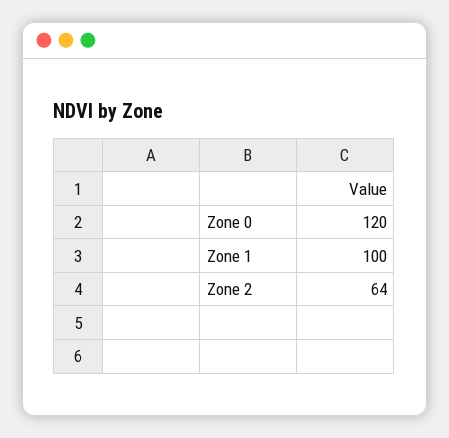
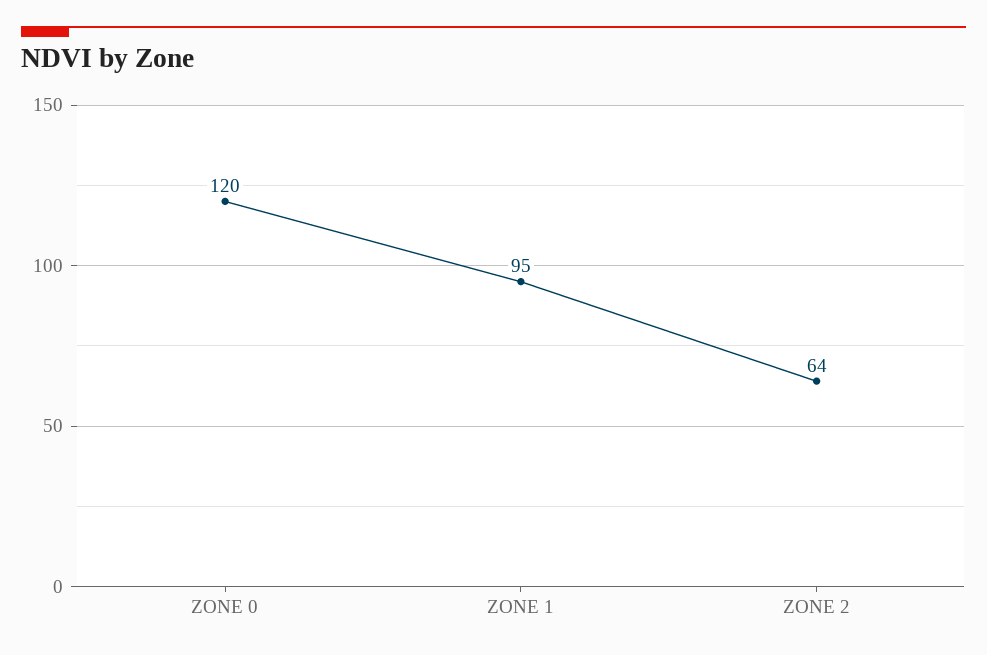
  {
    "Zone 0": 120,
-   "Zone 1": 100,
+   "Zone 1": 95,
    "Zone 2": 64
  }

